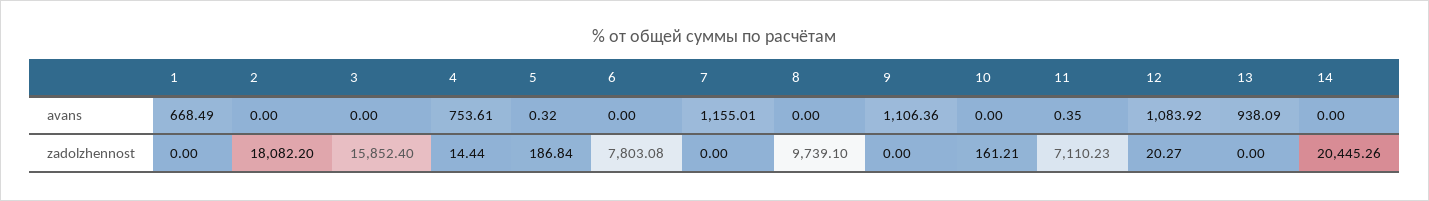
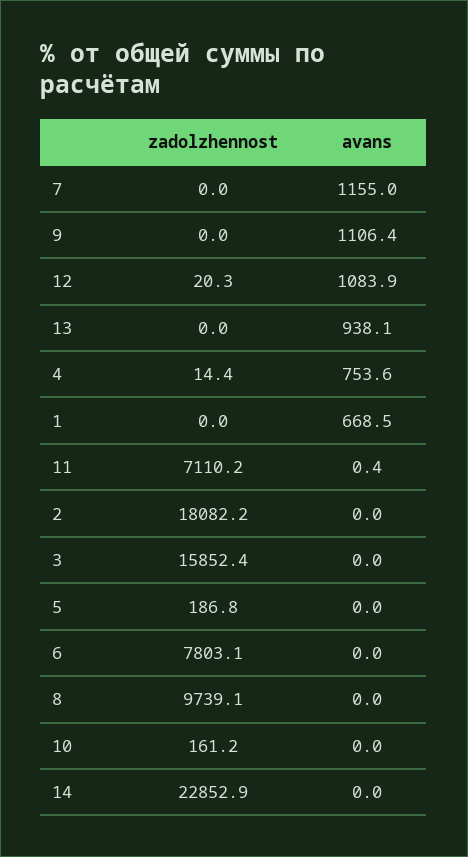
  {
    "1": {
      "avans": 668.49,
      "zadolzhennost": 0
    },
    "2": {
      "avans": 0,
      "zadolzhennost": 18082.2
    },
    "3": {
      "avans": 0,
      "zadolzhennost": 15852.4
    },
    "4": {
      "avans": 753.61,
      "zadolzhennost": 14.44
    },
    "5": {
-     "avans": 0.32,
+     "avans": 0,
      "zadolzhennost": 186.84
    },
    "6": {
      "avans": 0,
      "zadolzhennost": 7803.08
    },
    "7": {
      "avans": 1155.01,
      "zadolzhennost": 0
    },
    "8": {
      "avans": 0,
      "zadolzhennost": 9739.1
    },
    "9": {
      "avans": 1106.36,
      "zadolzhennost": 0
    },
    "10": {
      "avans": 0,
      "zadolzhennost": 161.21
    },
    "11": {
      "avans": 0.35,
      "zadolzhennost": 7110.23
    },
    "12": {
      "avans": 1083.92,
      "zadolzhennost": 20.27
    },
    "13": {
      "avans": 938.09,
      "zadolzhennost": 0
    },
    "14": {
      "avans": 0,
-     "zadolzhennost": 20445.26
+     "zadolzhennost": 22852.9
    }
  }

